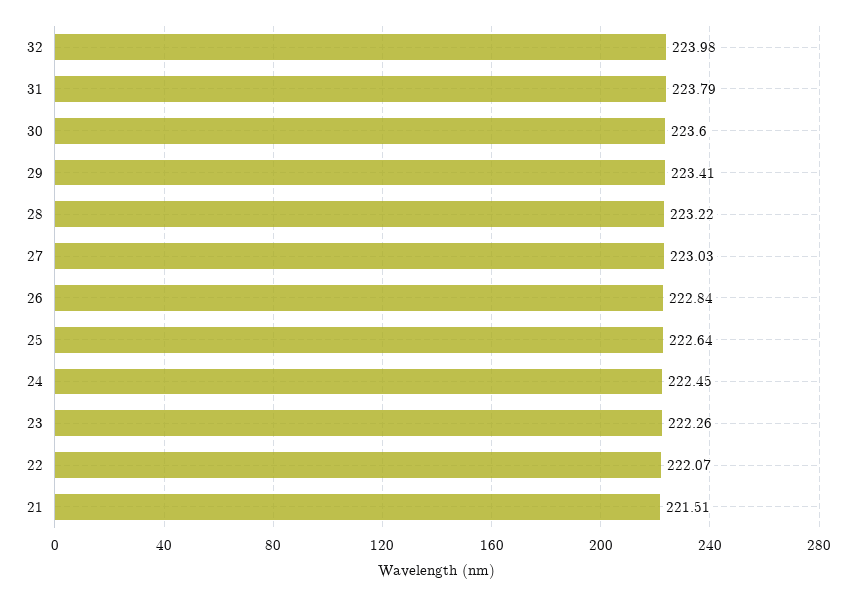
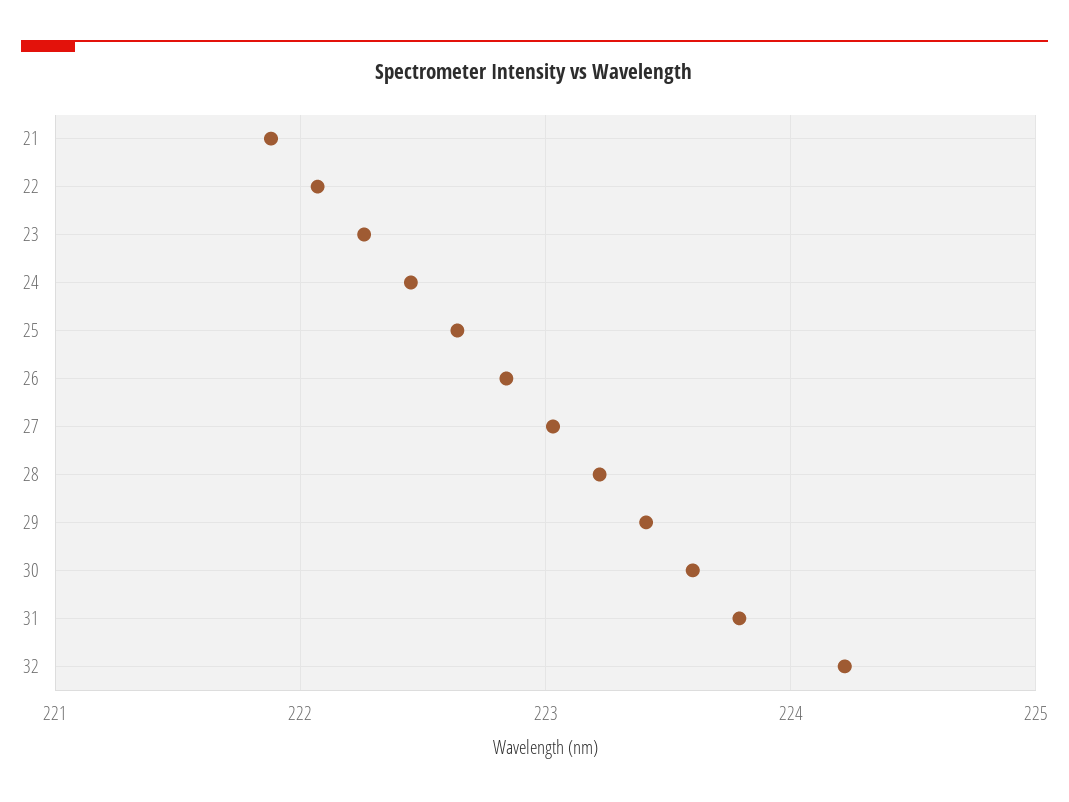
  {
-   "32": 223.98,
+   "32": 224.2,
    "31": 223.79,
    "30": 223.6,
    "29": 223.41,
    "28": 223.22,
    "27": 223.03,
    "26": 222.84,
    "25": 222.64,
    "24": 222.45,
    "23": 222.26,
    "22": 222.07,
-   "21": 221.51
+   "21": 221.9
  }

